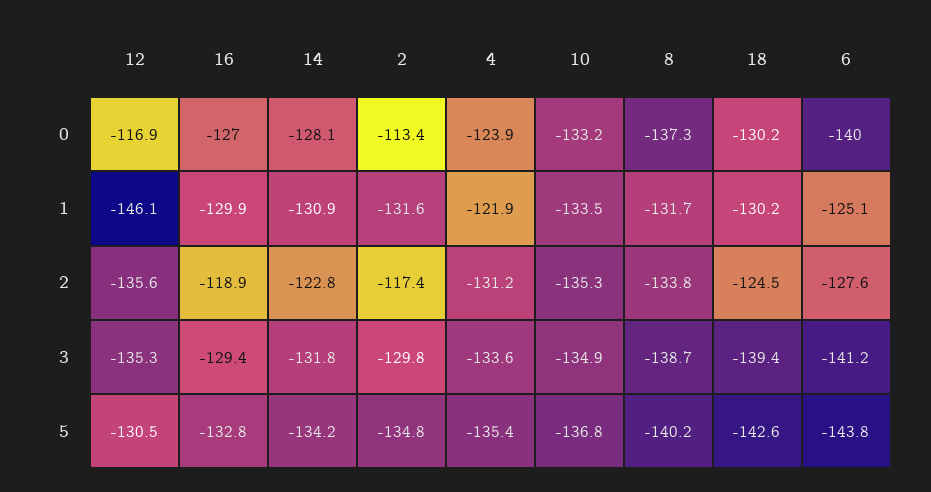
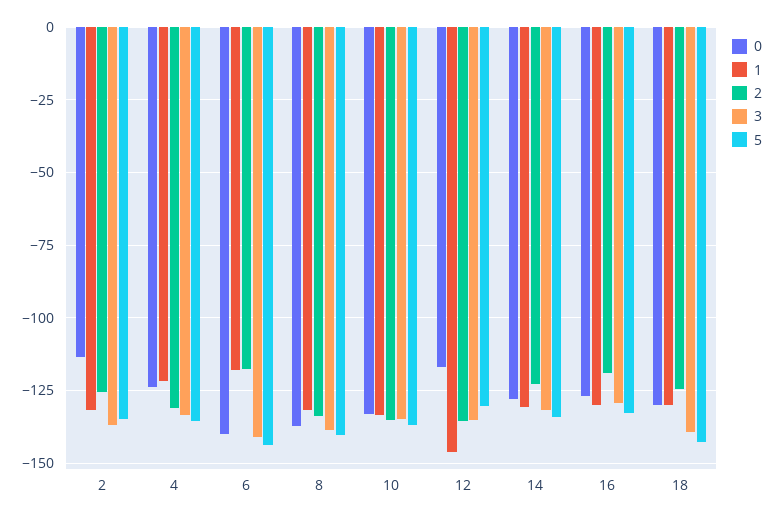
  {
    "0": {
      "12": -116.9,
      "16": -127,
      "14": -128.1,
      "2": -113.4,
      "4": -123.9,
      "10": -133.2,
      "8": -137.3,
      "18": -130.2,
      "6": -140
    },
    "1": {
      "12": -146.1,
      "16": -129.9,
      "14": -130.9,
      "2": -131.6,
      "4": -121.9,
      "10": -133.5,
      "8": -131.7,
      "18": -130.2,
-     "6": -125.1
+     "6": -117.5
    },
    "2": {
      "12": -135.6,
      "16": -118.9,
      "14": -122.8,
-     "2": -117.4,
+     "2": -125,
      "4": -131.2,
      "10": -135.3,
      "8": -133.8,
      "18": -124.5,
-     "6": -127.6
+     "6": -117.5
    },
    "3": {
      "12": -135.3,
      "16": -129.4,
      "14": -131.8,
-     "2": -129.8,
+     "2": -137.5,
      "4": -133.6,
      "10": -134.9,
      "8": -138.7,
      "18": -139.4,
      "6": -141.2
    },
    "5": {
      "12": -130.5,
      "16": -132.8,
      "14": -134.2,
      "2": -134.8,
      "4": -135.4,
      "10": -136.8,
      "8": -140.2,
      "18": -142.6,
      "6": -143.8
    }
  }

